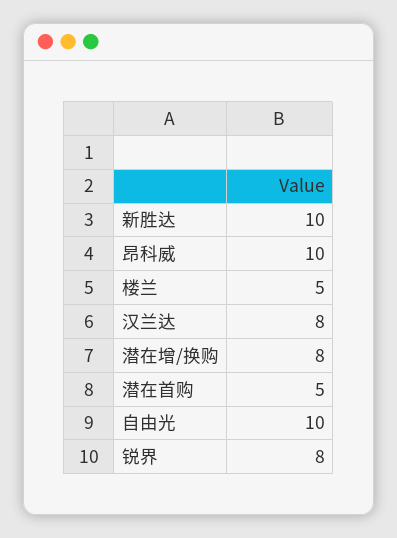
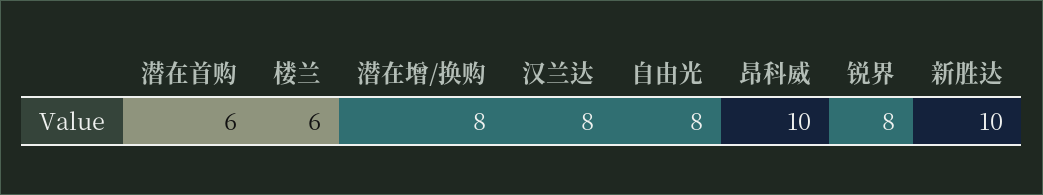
  {
    "新胜达": 10,
    "昂科威": 10,
-   "楼兰": 5,
+   "楼兰": 6,
    "汉兰达": 8,
    "潜在增/换购": 8,
-   "潜在首购": 5,
+   "潜在首购": 6,
-   "自由光": 10,
+   "自由光": 8,
    "锐界": 8
  }

